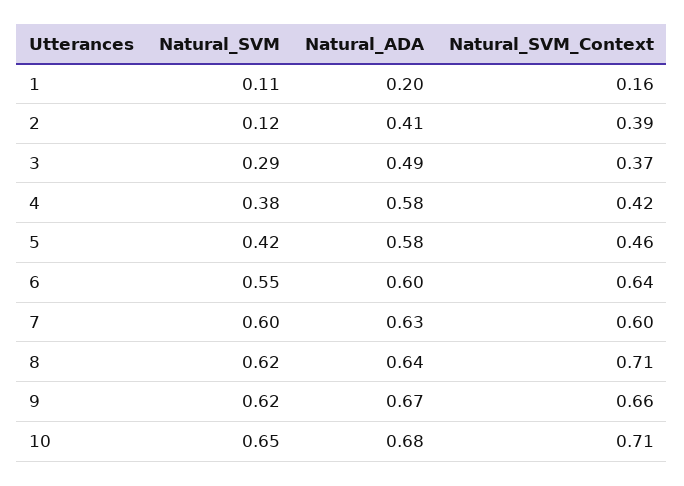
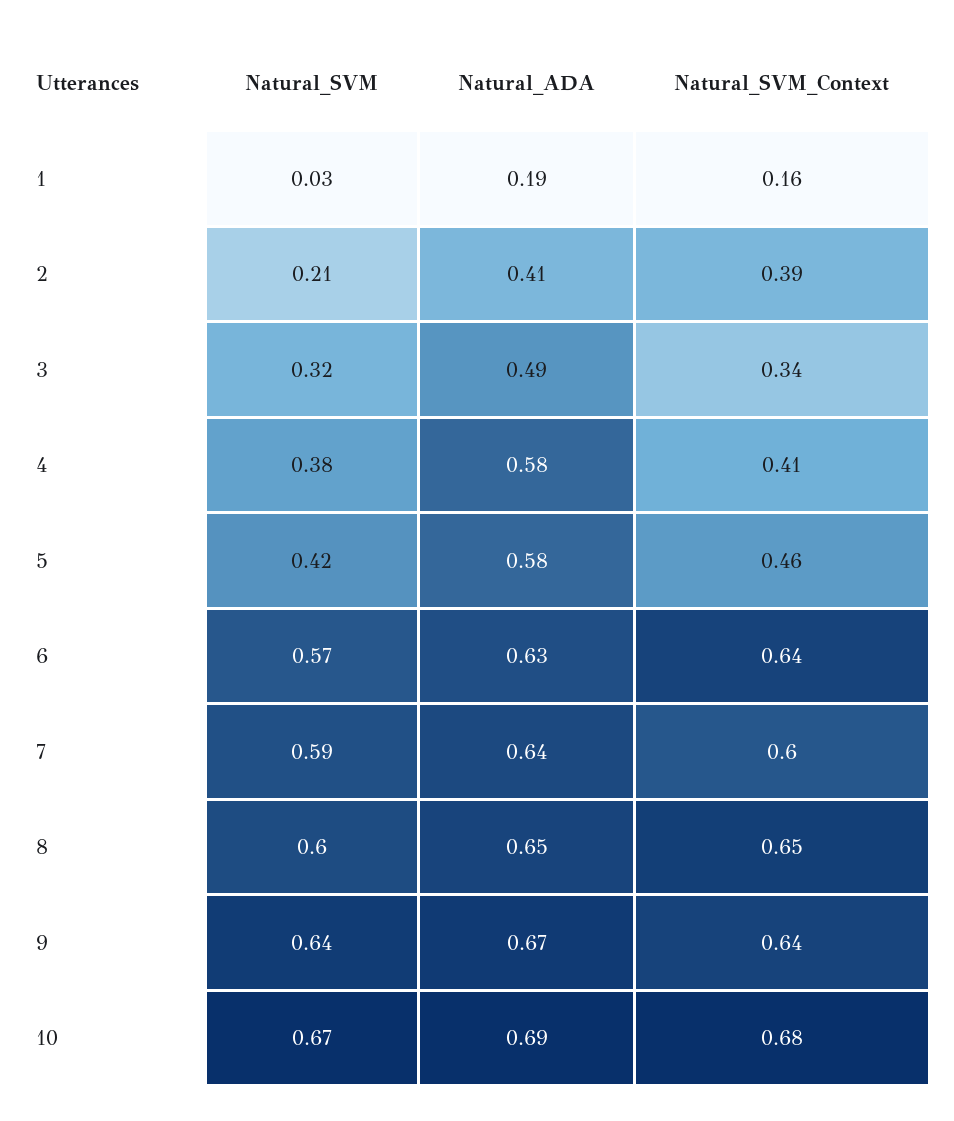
  {
    "Natural_SVM": {
-     "1": 0.11,
+     "1": 0.03,
-     "2": 0.12,
+     "2": 0.21,
-     "3": 0.29,
+     "3": 0.32,
      "4": 0.38,
      "5": 0.42,
-     "6": 0.55,
+     "6": 0.57,
-     "7": 0.6,
+     "7": 0.59,
-     "8": 0.62,
+     "8": 0.6,
-     "9": 0.62,
+     "9": 0.64,
-     "10": 0.65
+     "10": 0.67
    },
    "Natural_ADA": {
-     "1": 0.2,
+     "1": 0.19,
      "2": 0.41,
      "3": 0.49,
      "4": 0.58,
      "5": 0.58,
-     "6": 0.6,
+     "6": 0.63,
-     "7": 0.63,
+     "7": 0.64,
-     "8": 0.64,
+     "8": 0.65,
      "9": 0.67,
-     "10": 0.68
+     "10": 0.69
    },
    "Natural_SVM_Context": {
      "1": 0.16,
      "2": 0.39,
-     "3": 0.37,
+     "3": 0.34,
-     "4": 0.42,
+     "4": 0.41,
      "5": 0.46,
      "6": 0.64,
      "7": 0.6,
-     "8": 0.71,
+     "8": 0.65,
-     "9": 0.66,
+     "9": 0.64,
-     "10": 0.71
+     "10": 0.68
    }
  }

